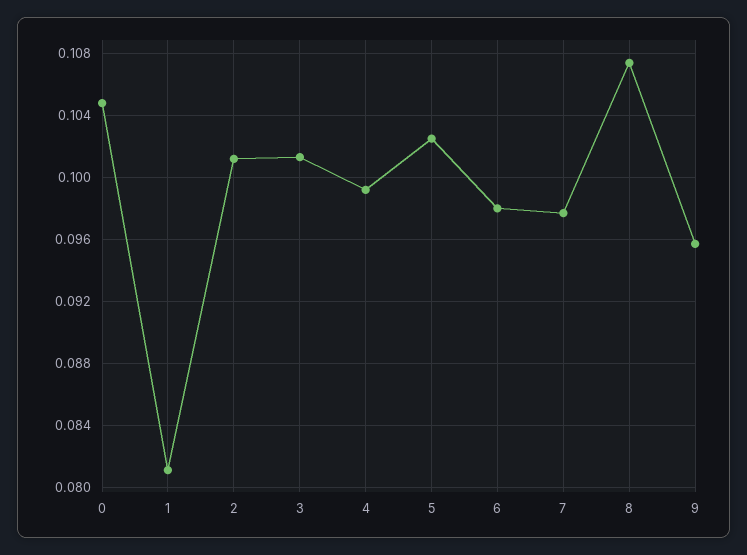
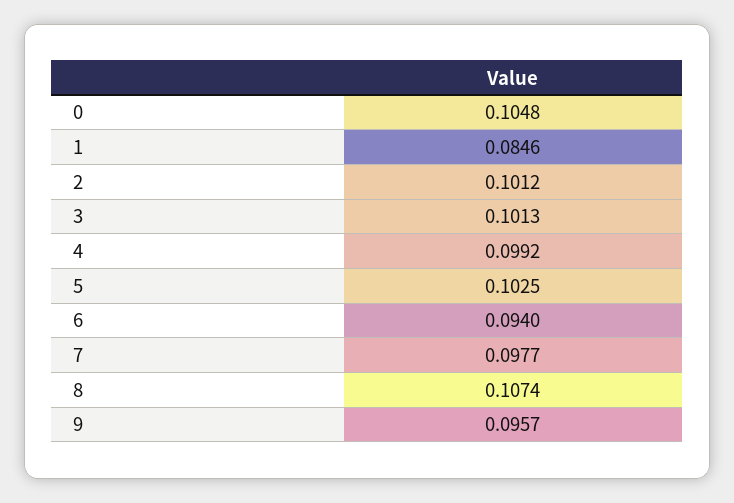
  {
    "0": 0.1048,
-   "1": 0.081,
+   "1": 0.0846,
    "2": 0.1012,
    "3": 0.1013,
    "4": 0.0992,
    "5": 0.1025,
-   "6": 0.098,
+   "6": 0.094,
    "7": 0.0977,
    "8": 0.1074,
    "9": 0.0957
  }

